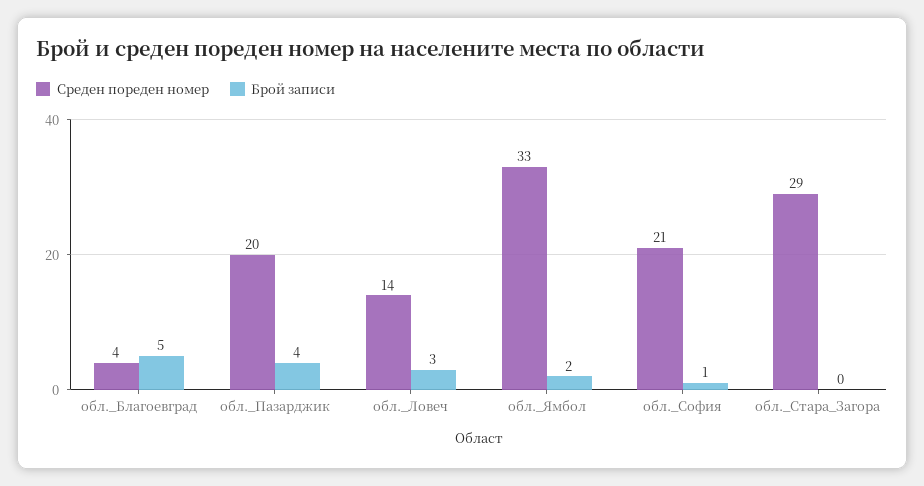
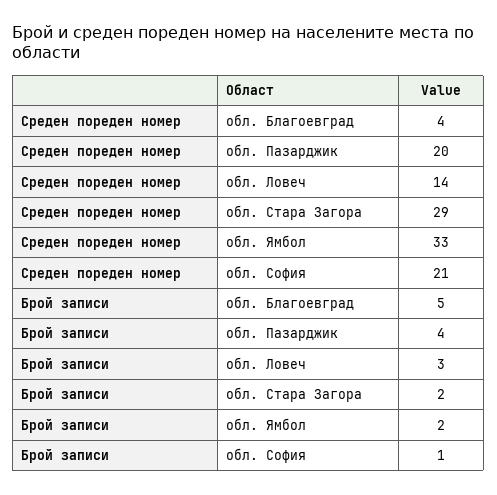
  {
    "Среден пореден номер": {
      "обл._Благоевград": 4,
      "обл._Пазарджик": 20,
      "обл._Ловеч": 14,
      "обл._Ямбол": 33,
      "обл._София": 21,
      "обл._Стара_Загора": 29
    },
    "Брой записи": {
      "обл._Благоевград": 5,
      "обл._Пазарджик": 4,
      "обл._Ловеч": 3,
      "обл._Ямбол": 2,
      "обл._София": 1,
-     "обл._Стара_Загора": 0
+     "обл._Стара_Загора": 2
    }
  }

